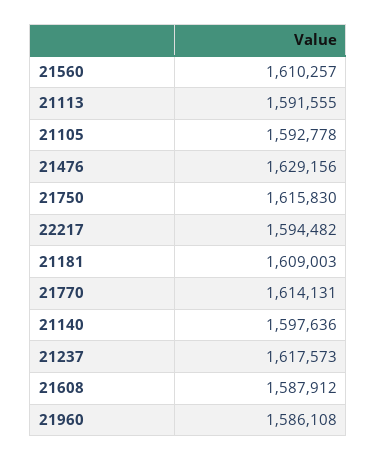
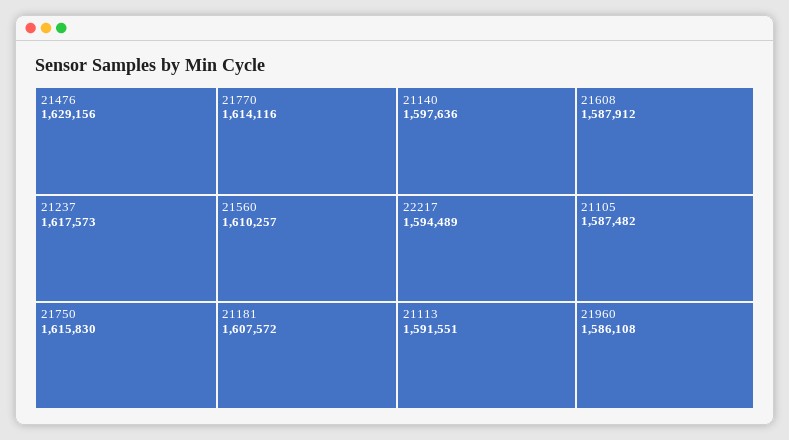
  {
    "21560": 1610257,
-   "21113": 1591555,
+   "21113": 1591551,
-   "21105": 1592778,
+   "21105": 1587482,
    "21476": 1629156,
    "21750": 1615830,
-   "22217": 1594482,
+   "22217": 1594489,
-   "21181": 1609003,
+   "21181": 1607572,
-   "21770": 1614131,
+   "21770": 1614116,
    "21140": 1597636,
    "21237": 1617573,
    "21608": 1587912,
    "21960": 1586108
  }

